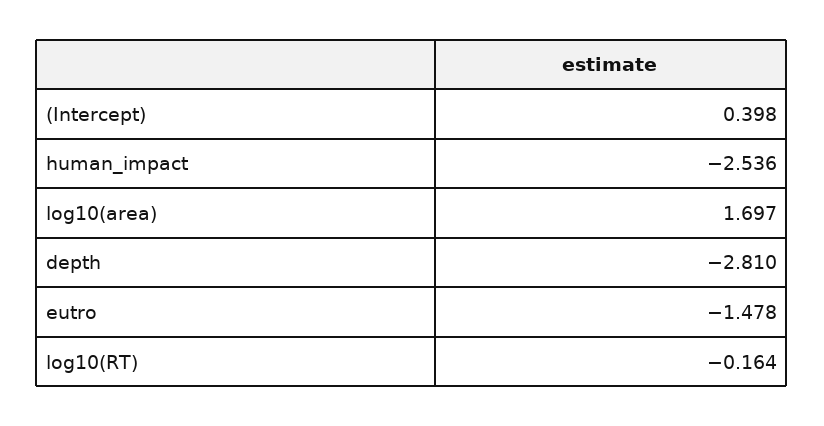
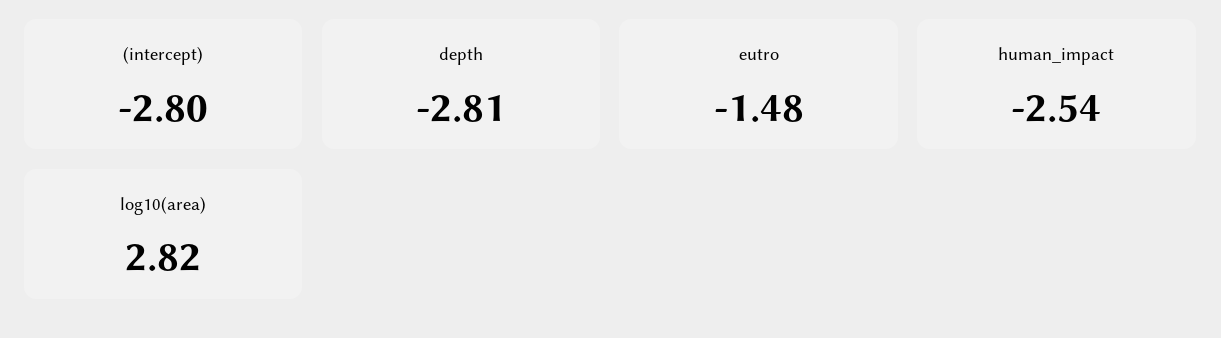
  {
-   "(Intercept)": 0.398,
+   "(Intercept)": -2.8,
    "human_impact": -2.536,
-   "log10(area)": 1.697,
+   "log10(area)": 2.82,
    "depth": -2.81,
-   "eutro": -1.478,
+   "eutro": -1.478
-   "log10(RT)": -0.164
  }

